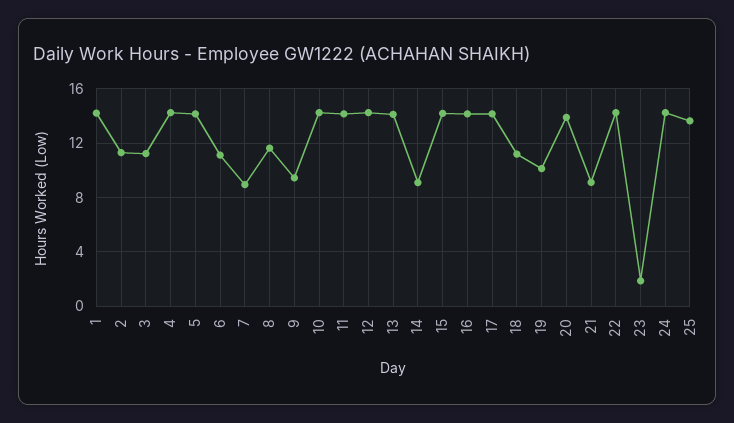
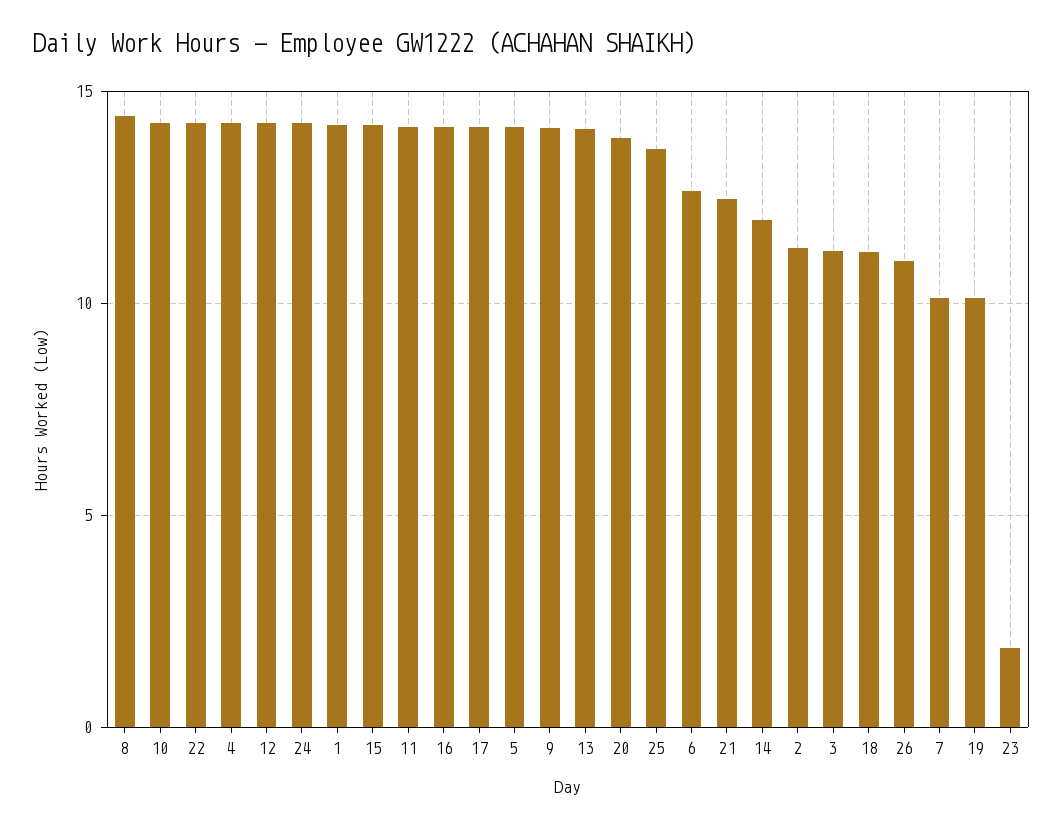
  {
    "1": 14,
    "2": 11.5,
    "3": 11,
    "4": 14,
    "5": 14,
-   "6": 11,
+   "6": 12.5,
-   "7": 9,
+   "7": 10,
-   "8": 11.5,
+   "8": 14.5,
-   "9": 9.5,
+   "9": 14,
    "10": 14.5,
    "11": 14,
    "12": 14,
    "13": 14,
-   "14": 9,
+   "14": 12,
    "15": 14,
    "16": 14,
    "17": 14,
    "18": 11,
    "19": 10,
    "20": 14,
-   "21": 9,
+   "21": 12.5,
    "22": 14.5,
    "23": 2,
    "24": 14,
-   "25": 13.5
+   "25": 13.5,
+   "26": 11
  }

